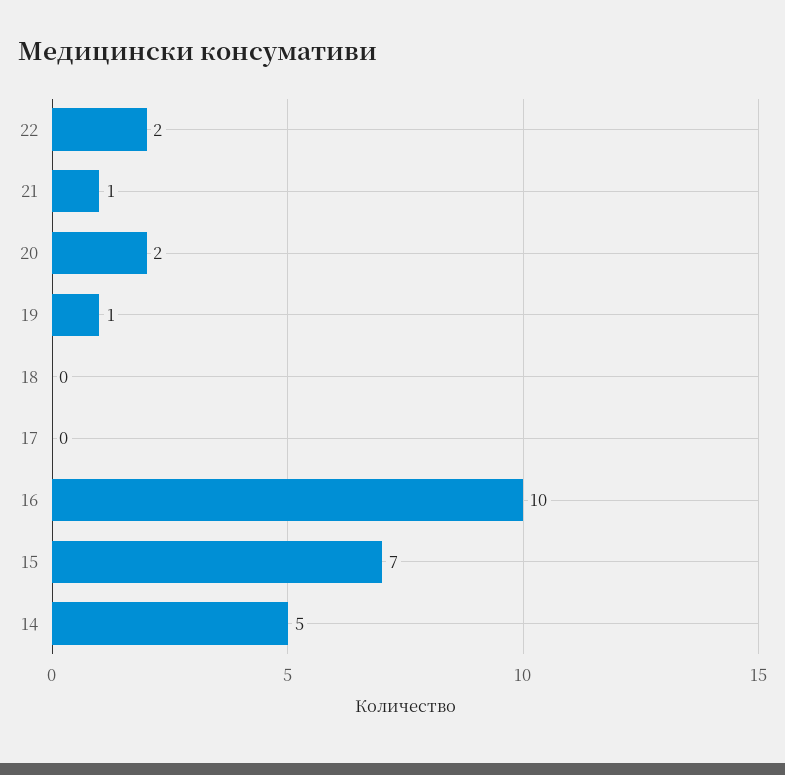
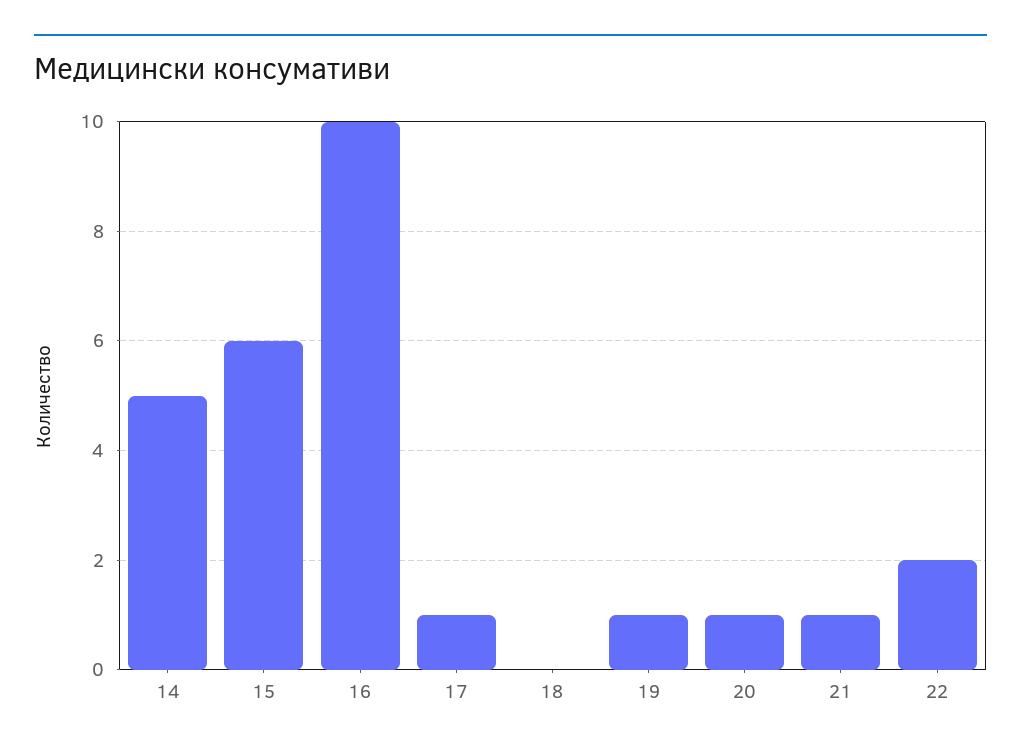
  {
    "22": 2,
    "21": 1,
-   "20": 2,
+   "20": 1,
    "19": 1,
    "18": 0,
-   "17": 0,
+   "17": 1,
    "16": 10,
-   "15": 7,
+   "15": 6,
    "14": 5
  }

